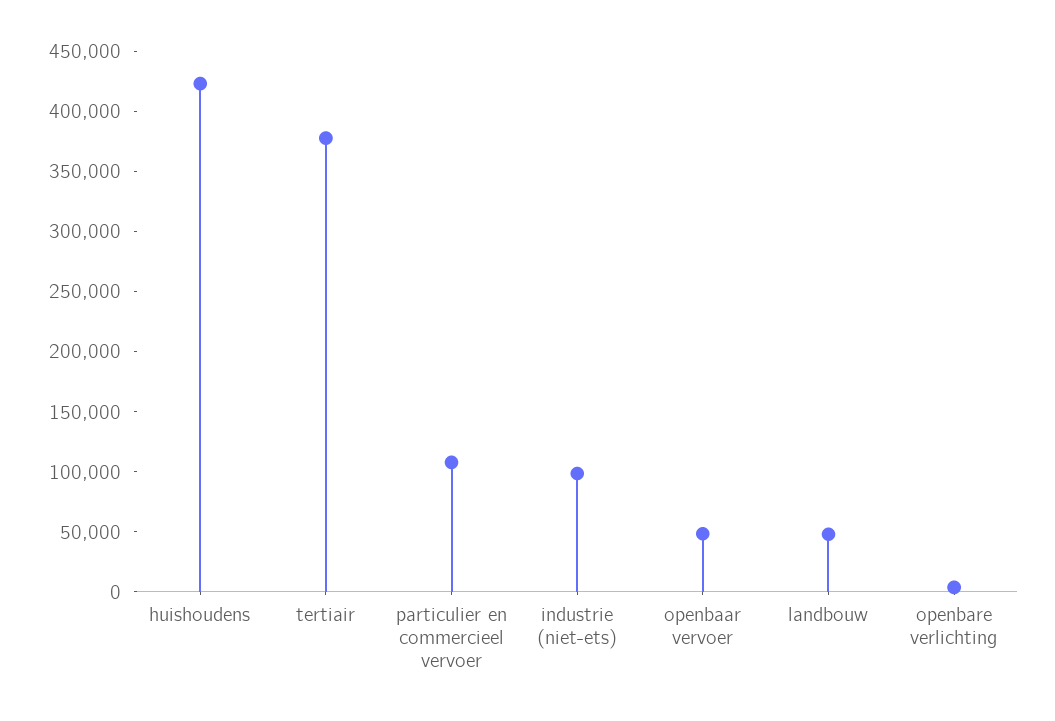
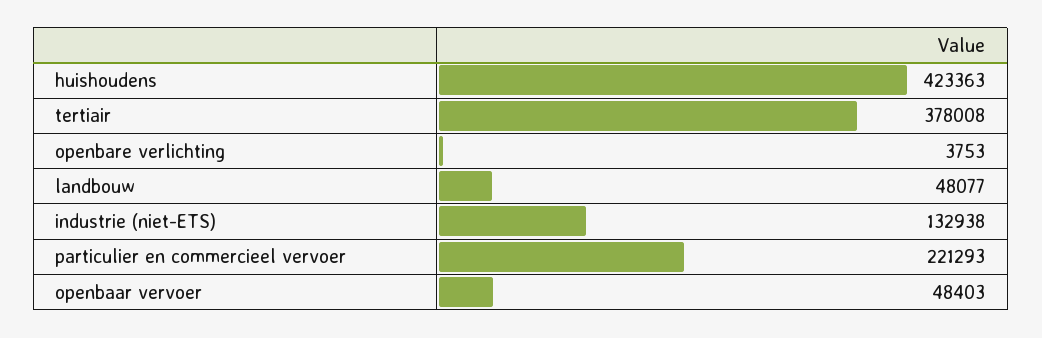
  {
    "huishoudens": 423363,
    "tertiair": 378008,
-   "particulier en commercieel vervoer": 110000,
+   "particulier en commercieel vervoer": 221293,
-   "industrie (niet-ets)": 100000,
+   "industrie (niet-ets)": 132938,
    "openbaar vervoer": 48403,
    "landbouw": 48077,
    "openbare verlichting": 3753
  }

